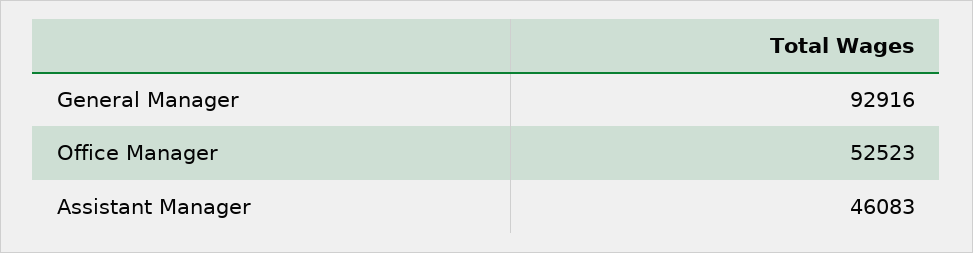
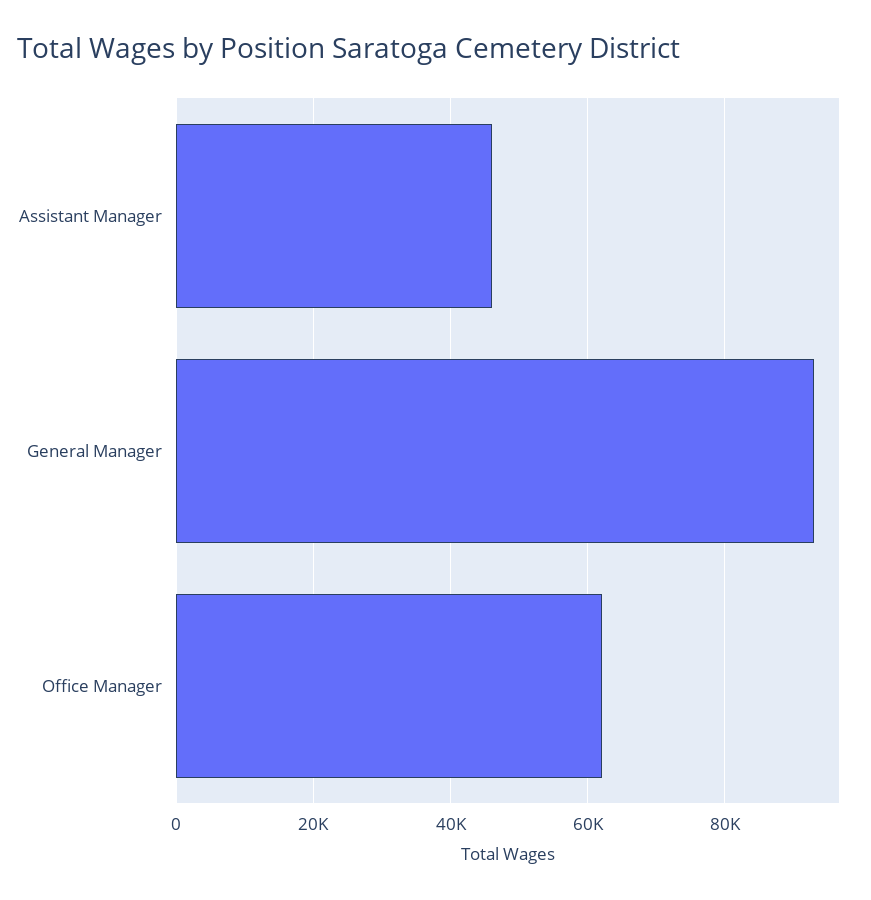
  {
    "General Manager": 92916,
-   "Office Manager": 52523,
+   "Office Manager": 62000,
    "Assistant Manager": 46083
  }

